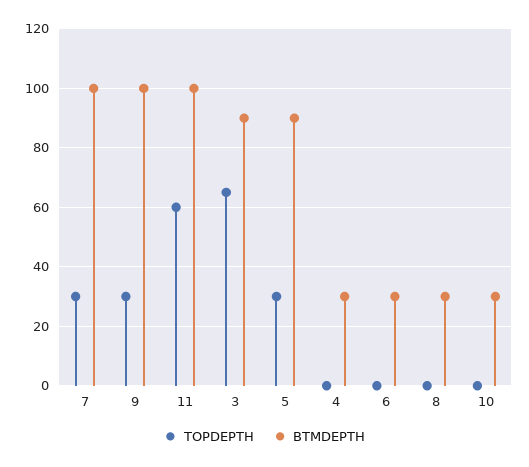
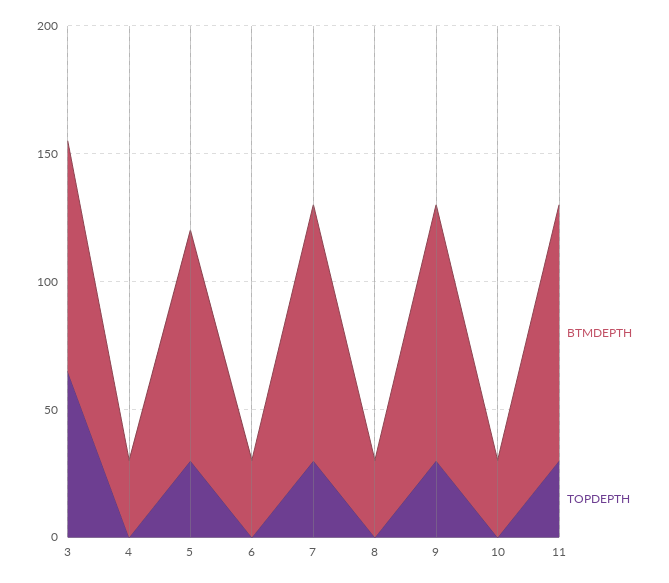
  {
    "TOPDEPTH": {
      "7": 30,
      "9": 30,
-     "11": 60,
+     "11": 30,
      "3": 65,
      "5": 30,
      "4": 0,
      "6": 0,
      "8": 0,
      "10": 0
    },
    "BTMDEPTH": {
      "7": 100,
      "9": 100,
      "11": 100,
      "3": 90,
      "5": 90,
      "4": 30,
      "6": 30,
      "8": 30,
      "10": 30
    }
  }

